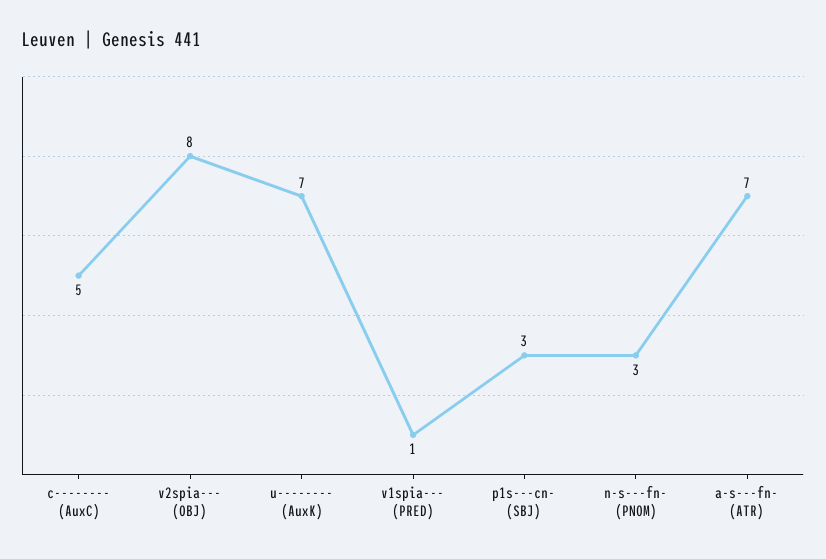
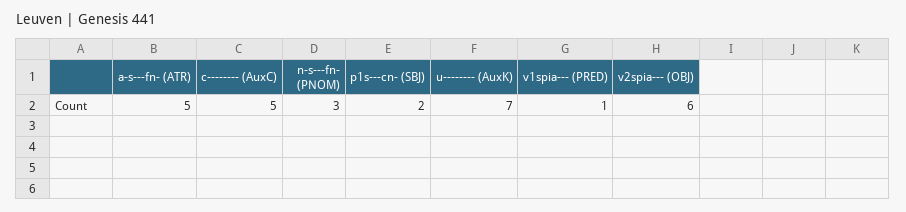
  {
    "c-------- (AuxC)": 5,
-   "v2spia--- (OBJ)": 8,
+   "v2spia--- (OBJ)": 6,
    "u-------- (AuxK)": 7,
    "v1spia--- (PRED)": 1,
-   "p1s---cn- (SBJ)": 3,
+   "p1s---cn- (SBJ)": 2,
    "n-s---fn- (PNOM)": 3,
-   "a-s---fn- (ATR)": 7
+   "a-s---fn- (ATR)": 5
  }

